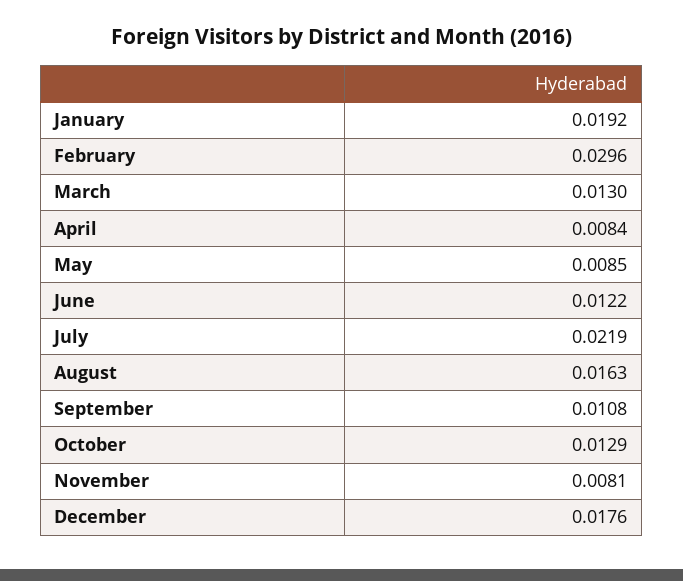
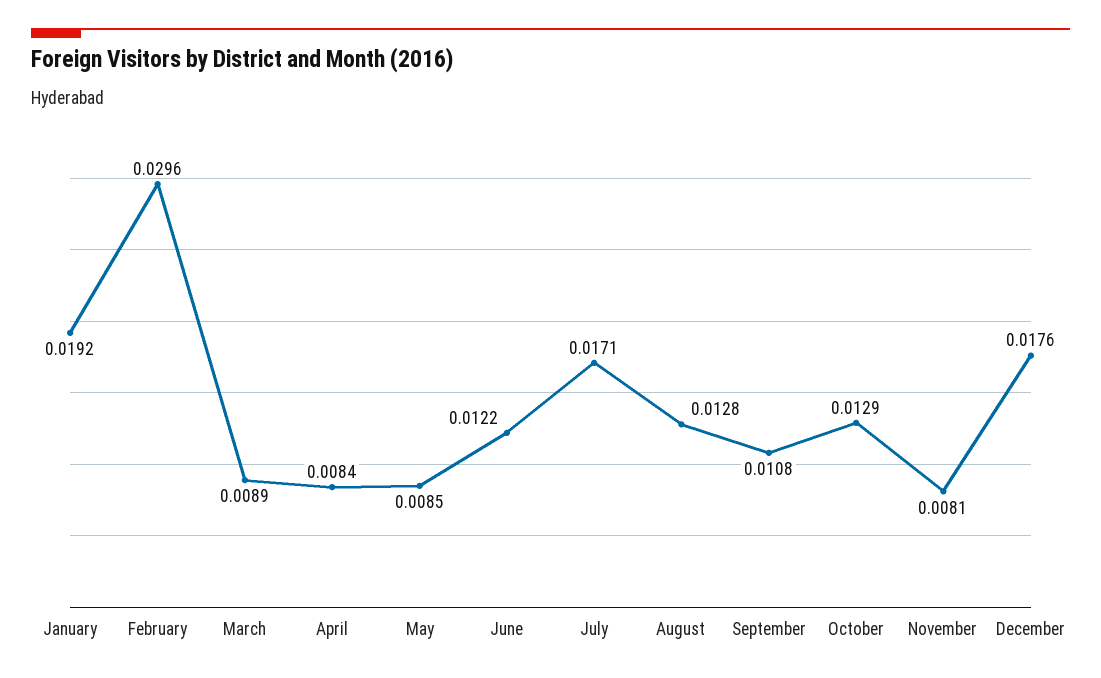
  {
    "January": 0.0192,
    "February": 0.0296,
-   "March": 0.013,
+   "March": 0.0089,
    "April": 0.0084,
    "May": 0.0085,
    "June": 0.0122,
-   "July": 0.0219,
+   "July": 0.0171,
-   "August": 0.0163,
+   "August": 0.0128,
    "September": 0.0108,
    "October": 0.0129,
    "November": 0.0081,
    "December": 0.0176
  }

